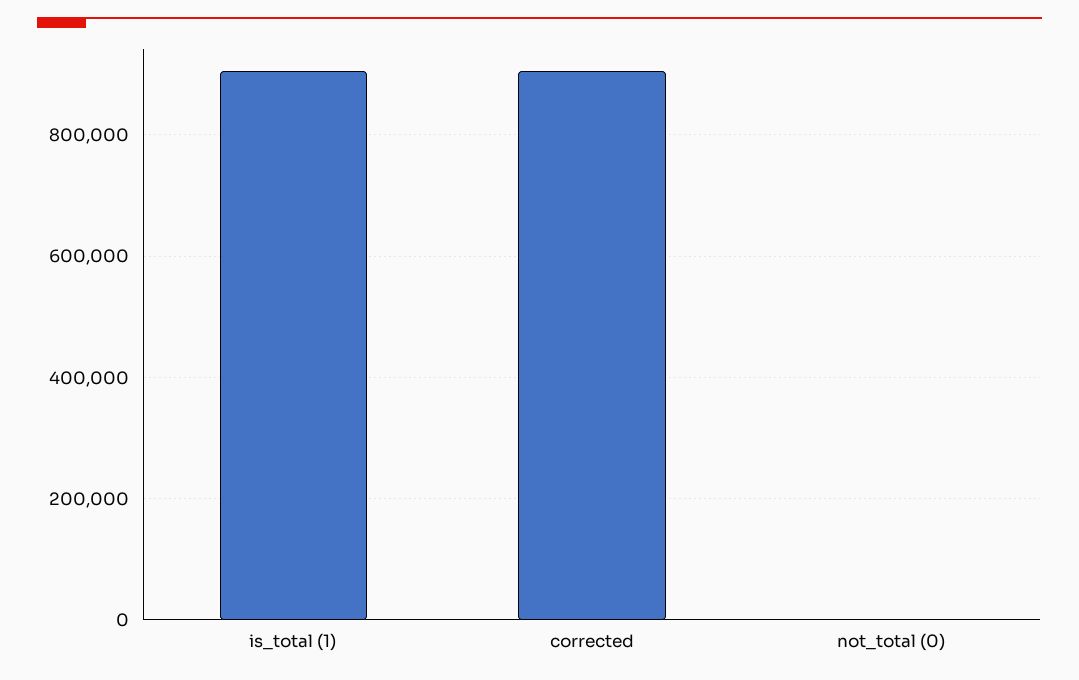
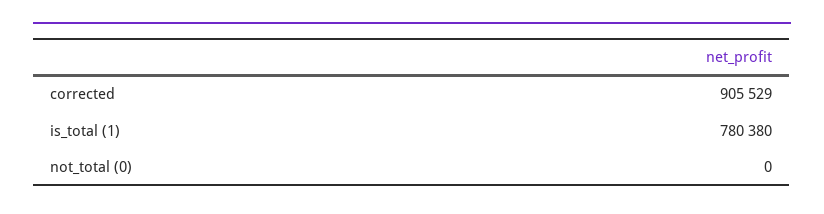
  {
-   "is_total (1)": 900000,
+   "is_total (1)": 780380,
    "corrected": 905529,
    "not_total (0)": 0
  }

